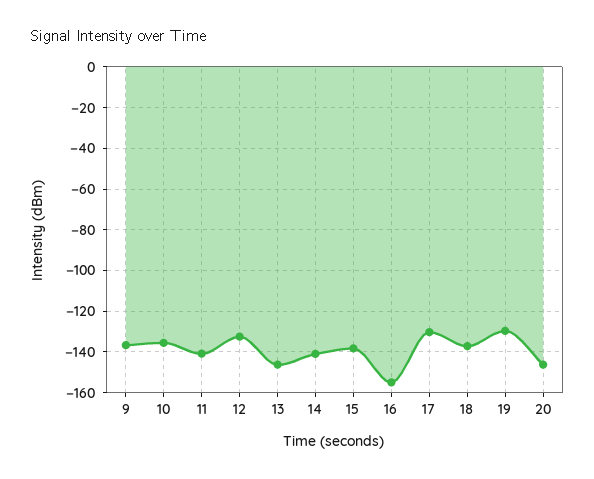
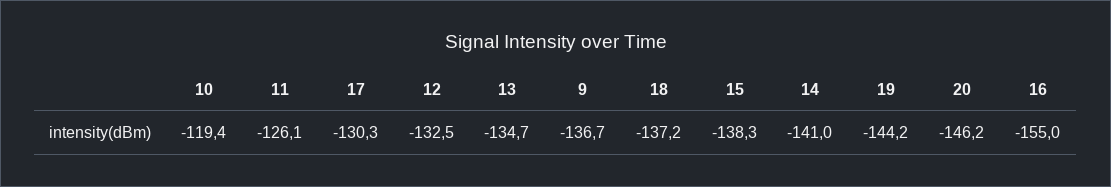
  {
    "9": -136.7,
-   "10": -135,
+   "10": -119.4,
-   "11": -140,
+   "11": -126.1,
    "12": -132.5,
-   "13": -145,
+   "13": -134.7,
    "14": -141,
    "15": -138.3,
    "16": -155,
    "17": -130.3,
    "18": -137.2,
-   "19": -130,
+   "19": -144.2,
    "20": -146.2
  }

